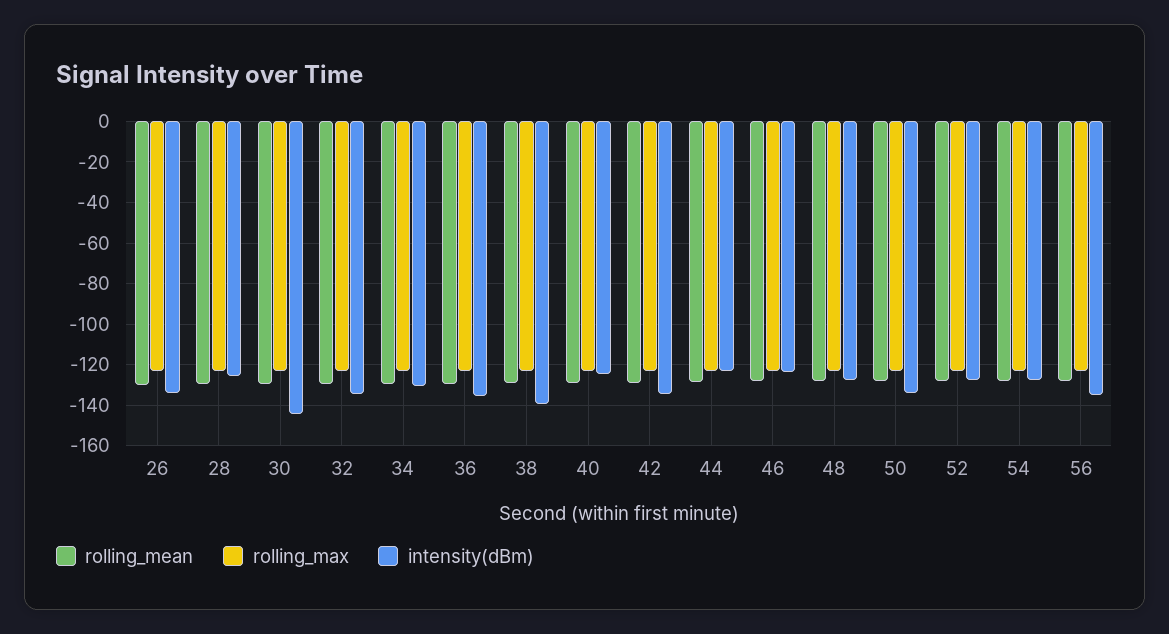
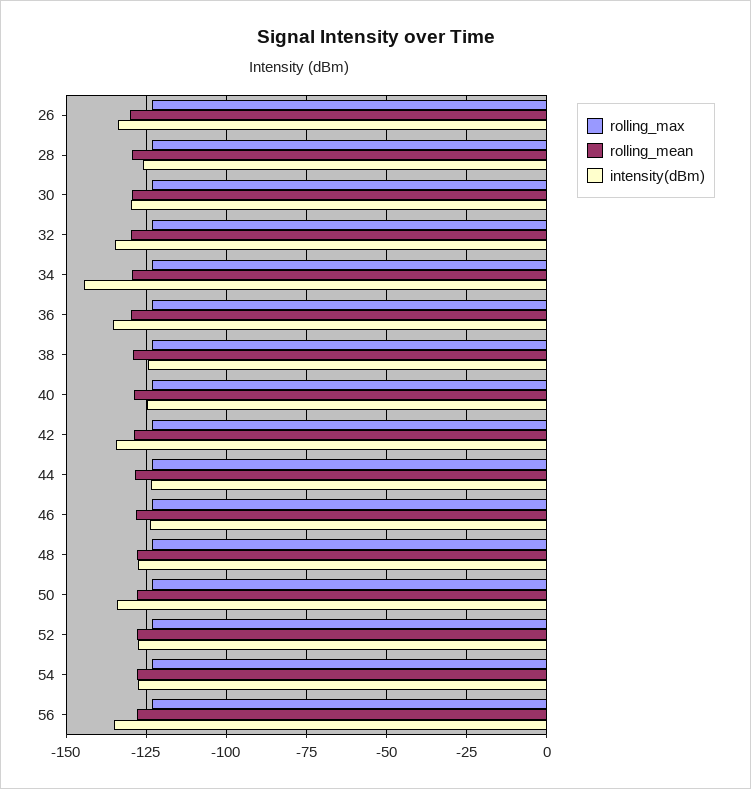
  {
    "rolling_mean": {
      "26": -130,
      "28": -130,
      "30": -130,
      "32": -130,
      "34": -130,
      "36": -130,
      "38": -130,
      "40": -130,
      "42": -130,
      "44": -127.5,
      "46": -127.5,
      "48": -127.5,
      "50": -127.5,
      "52": -127.5,
      "54": -127.5,
      "56": -127.5
    },
    "rolling_max": {
      "26": -122.5,
      "28": -122.5,
      "30": -122.5,
      "32": -122.5,
      "34": -122.5,
      "36": -122.5,
      "38": -122.5,
      "40": -122.5,
      "42": -122.5,
      "44": -122.5,
      "46": -122.5,
      "48": -122.5,
      "50": -122.5,
      "52": -122.5,
      "54": -122.5,
      "56": -122.5
    },
    "intensity(dBm)": {
      "26": -135,
      "28": -125,
-     "30": -145,
+     "30": -130,
      "32": -135,
-     "34": -130,
+     "34": -145,
      "36": -135,
-     "38": -140,
+     "38": -125,
      "40": -125,
      "42": -135,
      "44": -122.5,
      "46": -125,
      "48": -127.5,
      "50": -135,
      "52": -127.5,
      "54": -127.5,
      "56": -135
    }
  }

